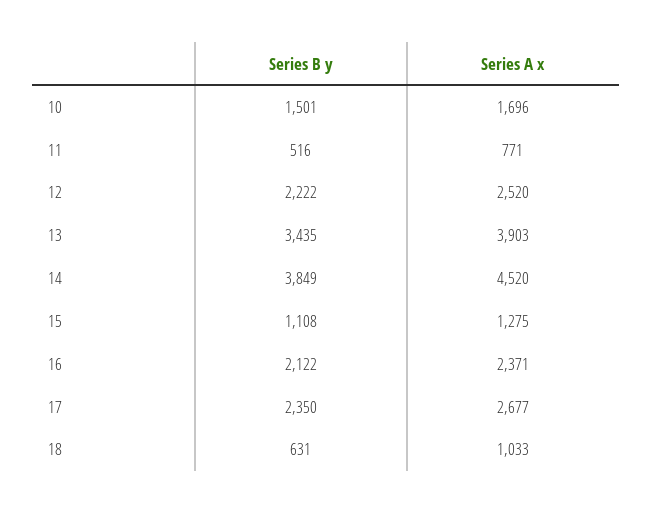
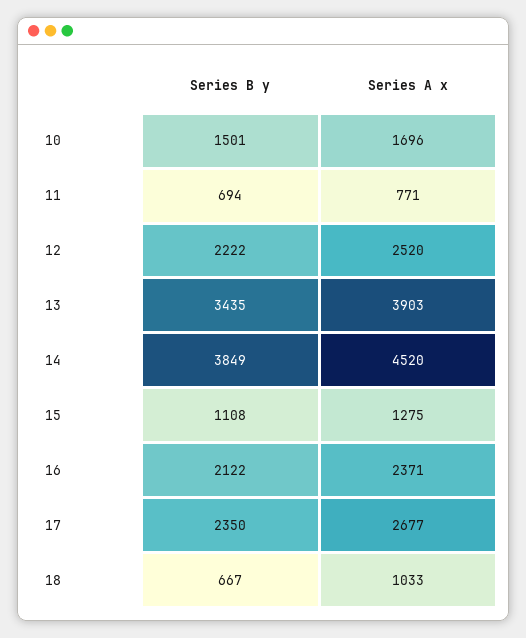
  {
    "Series B y": {
      "10": 1501,
-     "11": 516,
+     "11": 694,
      "12": 2222,
      "13": 3435,
      "14": 3849,
      "15": 1108,
      "16": 2122,
      "17": 2350,
-     "18": 631
+     "18": 667
    },
    "Series A x": {
      "10": 1696,
      "11": 771,
      "12": 2520,
      "13": 3903,
      "14": 4520,
      "15": 1275,
      "16": 2371,
      "17": 2677,
      "18": 1033
    }
  }

